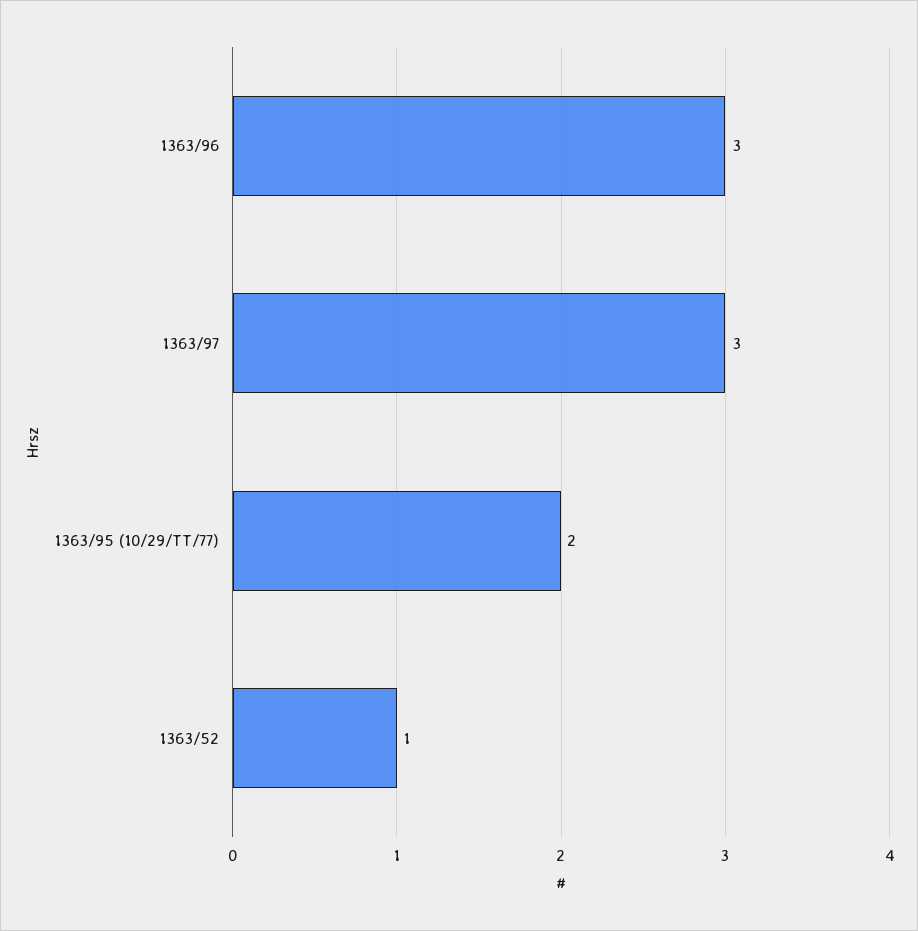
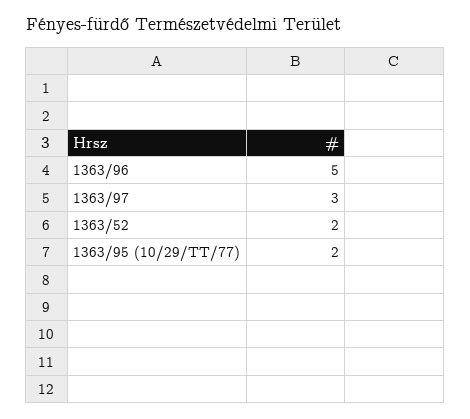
  {
-   "1363/96": 3,
+   "1363/96": 5,
    "1363/97": 3,
    "1363/95 (10/29/TT/77)": 2,
-   "1363/52": 1
+   "1363/52": 2
  }

